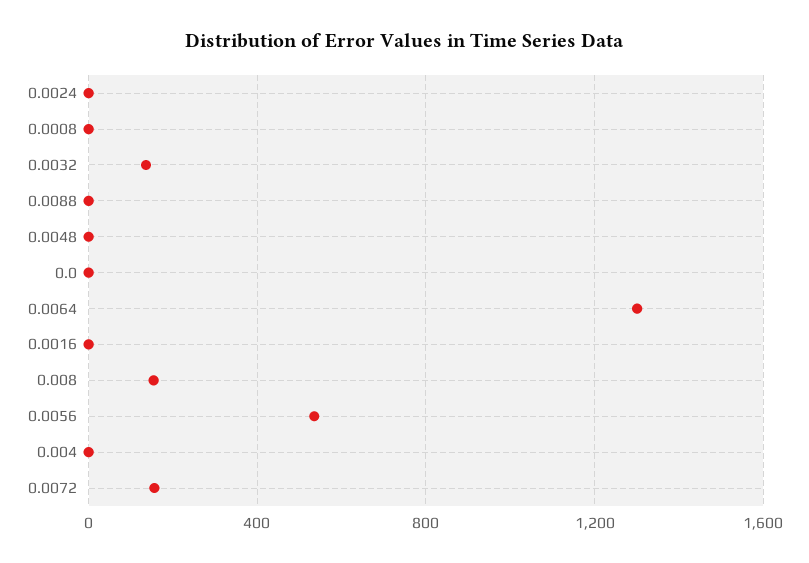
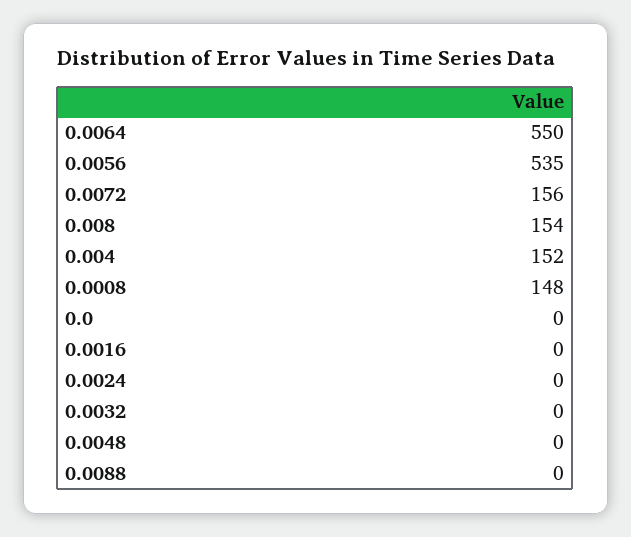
  {
    "0.0024": 0,
-   "0.0008": 0,
+   "0.0008": 148,
-   "0.0032": 150,
+   "0.0032": 0,
    "0.0088": 0,
    "0.0048": 0,
    "0.0": 0,
-   "0.0064": 1300,
+   "0.0064": 550,
    "0.0016": 0,
    "0.008": 154,
    "0.0056": 535,
-   "0.004": 0,
+   "0.004": 152,
    "0.0072": 156
  }

